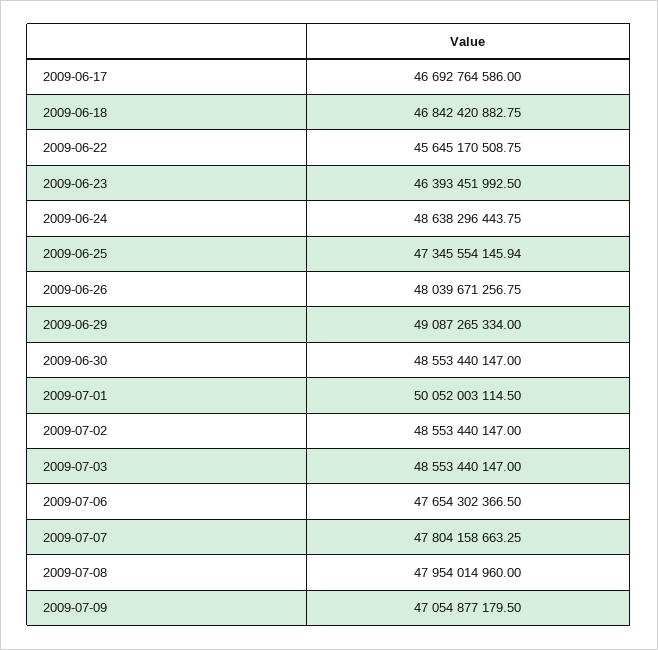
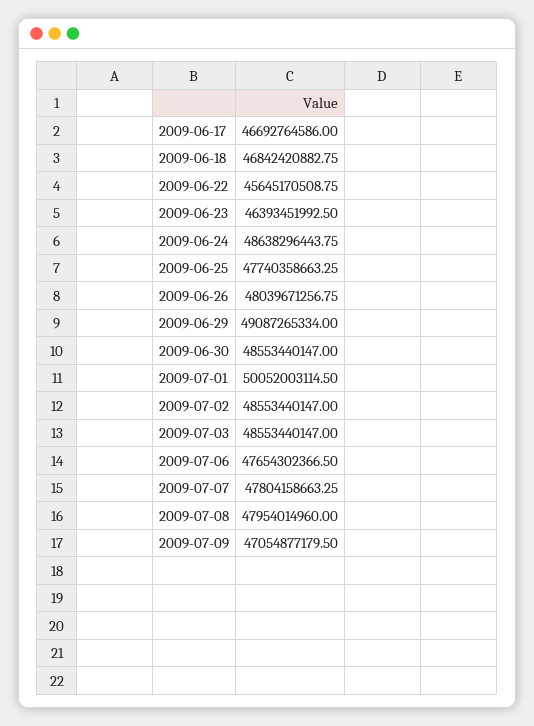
  {
    "2009-06-17": 46692764586,
    "2009-06-18": 46842420882.75,
    "2009-06-22": 45645170508.75,
    "2009-06-23": 46393451992.5,
    "2009-06-24": 48638296443.75,
-   "2009-06-25": 47345554145.94,
+   "2009-06-25": 47740358663.25,
    "2009-06-26": 48039671256.75,
    "2009-06-29": 49087265334,
    "2009-06-30": 48553440147,
    "2009-07-01": 50052003114.5,
    "2009-07-02": 48553440147,
    "2009-07-03": 48553440147,
    "2009-07-06": 47654302366.5,
    "2009-07-07": 47804158663.25,
    "2009-07-08": 47954014960,
    "2009-07-09": 47054877179.5
  }

